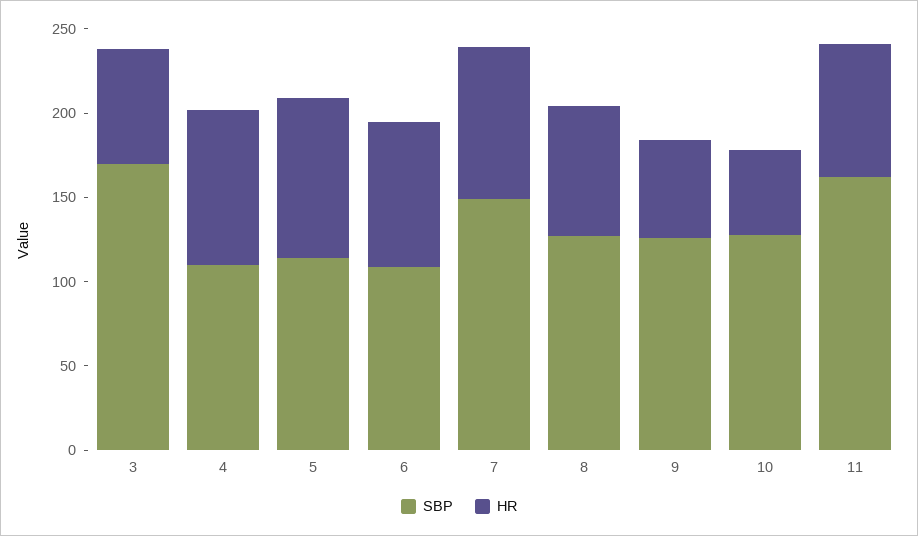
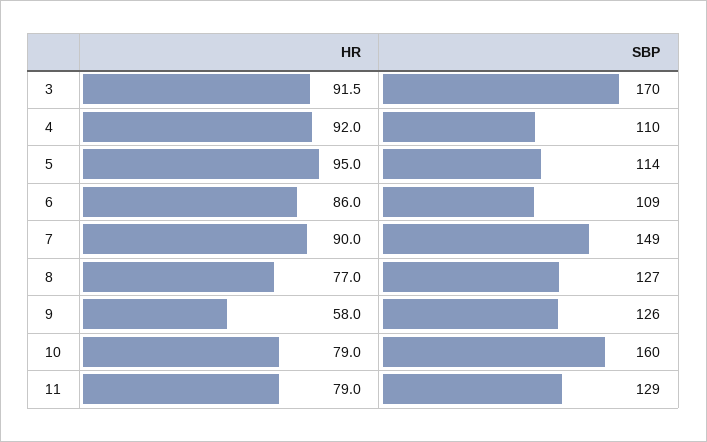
  {
    "SBP": {
      "3": 170,
      "4": 110,
      "5": 114,
      "6": 109,
      "7": 149,
      "8": 127,
      "9": 126,
-     "10": 130,
+     "10": 160,
-     "11": 160
+     "11": 129
    },
    "HR": {
-     "3": 70,
+     "3": 91.5,
      "4": 92,
      "5": 95,
      "6": 86,
      "7": 90,
      "8": 77,
      "9": 58,
-     "10": 50,
+     "10": 79,
      "11": 79
    }
  }

